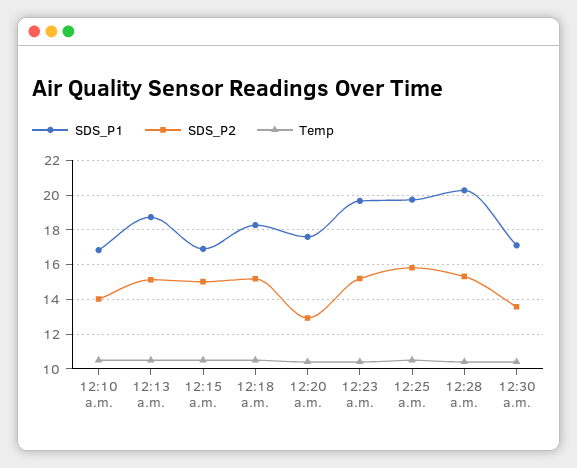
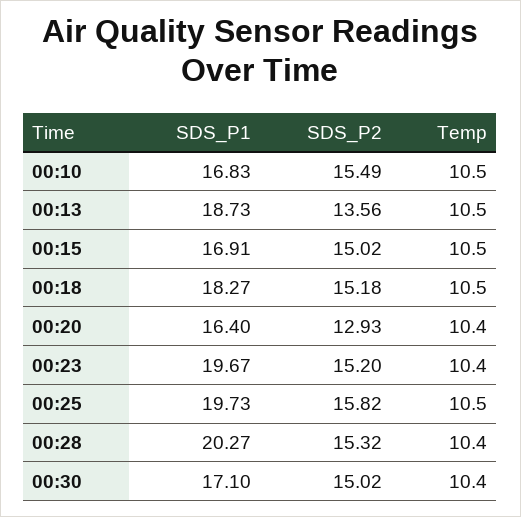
  {
    "SDS_P1": {
      "12:10 a.m.": 16.83,
      "12:13 a.m.": 18.73,
      "12:15 a.m.": 16.91,
      "12:18 a.m.": 18.27,
-     "12:20 a.m.": 17.5,
+     "12:20 a.m.": 16.4,
      "12:23 a.m.": 19.67,
      "12:25 a.m.": 19.73,
      "12:28 a.m.": 20.27,
      "12:30 a.m.": 17.1
    },
    "SDS_P2": {
-     "12:10 a.m.": 14,
+     "12:10 a.m.": 15.49,
-     "12:13 a.m.": 15,
+     "12:13 a.m.": 13.56,
      "12:15 a.m.": 15.02,
      "12:18 a.m.": 15.18,
      "12:20 a.m.": 12.93,
      "12:23 a.m.": 15.2,
      "12:25 a.m.": 15.82,
      "12:28 a.m.": 15.32,
-     "12:30 a.m.": 13.5
+     "12:30 a.m.": 15.02
    },
    "Temp": {
      "12:10 a.m.": 10.5,
      "12:13 a.m.": 10.5,
      "12:15 a.m.": 10.5,
      "12:18 a.m.": 10.5,
      "12:20 a.m.": 10.4,
      "12:23 a.m.": 10.4,
      "12:25 a.m.": 10.5,
      "12:28 a.m.": 10.4,
      "12:30 a.m.": 10.4
    }
  }

